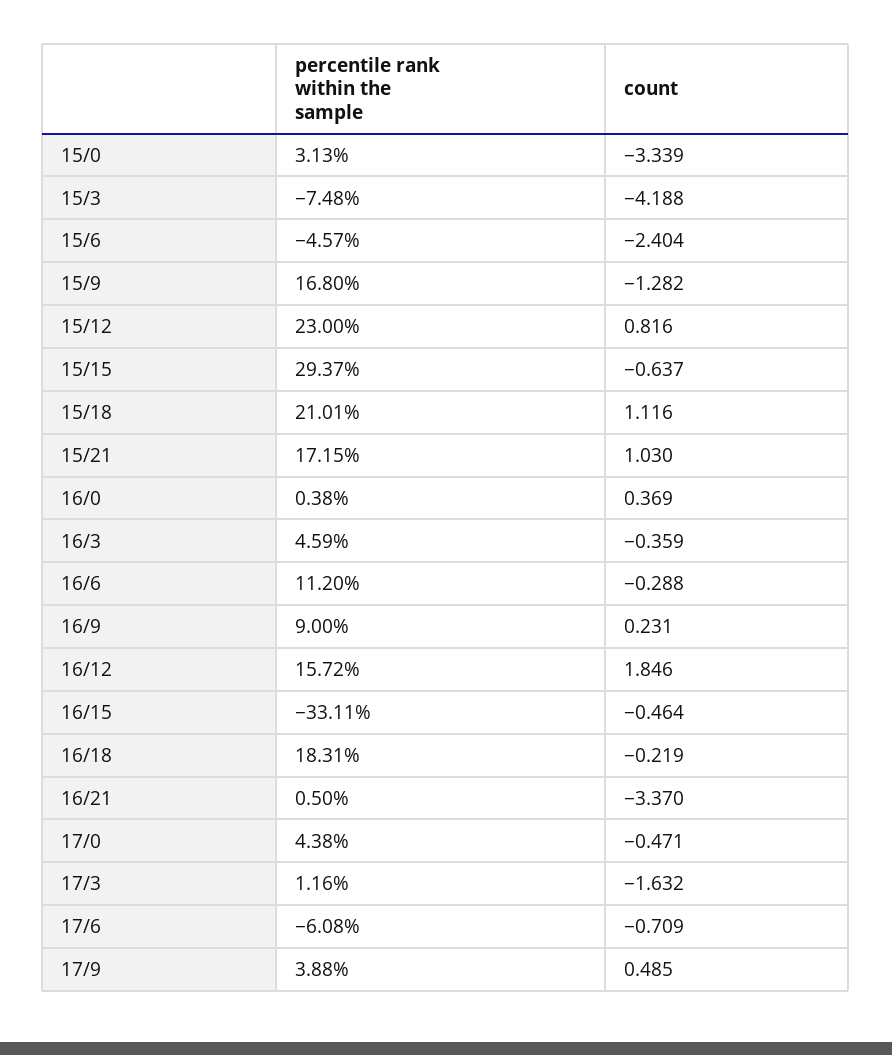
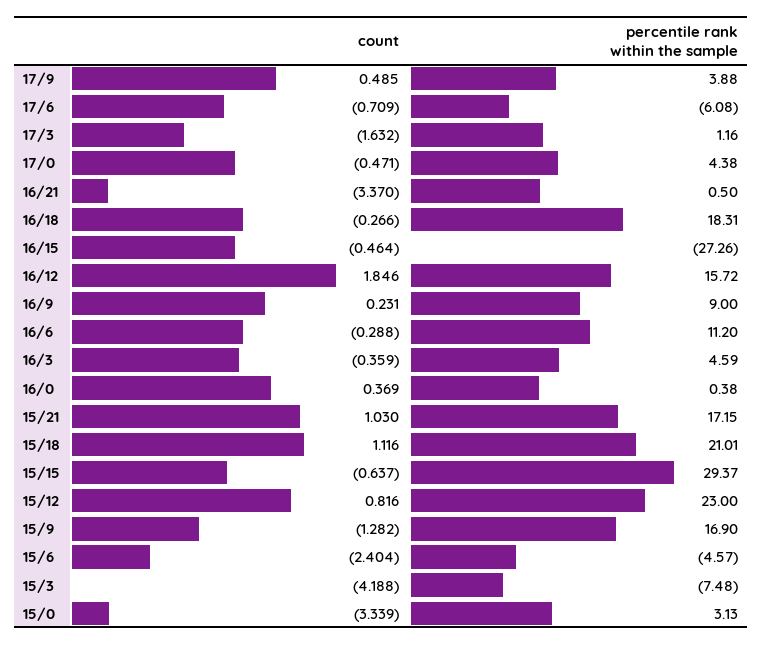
  {
    "percentile rank within the sample": {
      "15/0": 3.13,
      "15/3": -7.48,
      "15/6": -4.57,
-     "15/9": 16.8,
+     "15/9": 16.9,
      "15/12": 23,
      "15/15": 29.37,
      "15/18": 21.01,
      "15/21": 17.15,
      "16/0": 0.38,
      "16/3": 4.59,
      "16/6": 11.2,
      "16/9": 9,
      "16/12": 15.72,
-     "16/15": -33.11,
+     "16/15": -27.26,
      "16/18": 18.31,
      "16/21": 0.5,
      "17/0": 4.38,
      "17/3": 1.16,
      "17/6": -6.08,
      "17/9": 3.88
    },
    "count": {
      "15/0": -3.339,
      "15/3": -4.188,
      "15/6": -2.404,
      "15/9": -1.282,
      "15/12": 0.816,
      "15/15": -0.637,
      "15/18": 1.116,
      "15/21": 1.03,
      "16/0": 0.369,
      "16/3": -0.359,
      "16/6": -0.288,
      "16/9": 0.231,
      "16/12": 1.846,
      "16/15": -0.464,
-     "16/18": -0.219,
+     "16/18": -0.266,
      "16/21": -3.37,
      "17/0": -0.471,
      "17/3": -1.632,
      "17/6": -0.709,
      "17/9": 0.485
    }
  }

